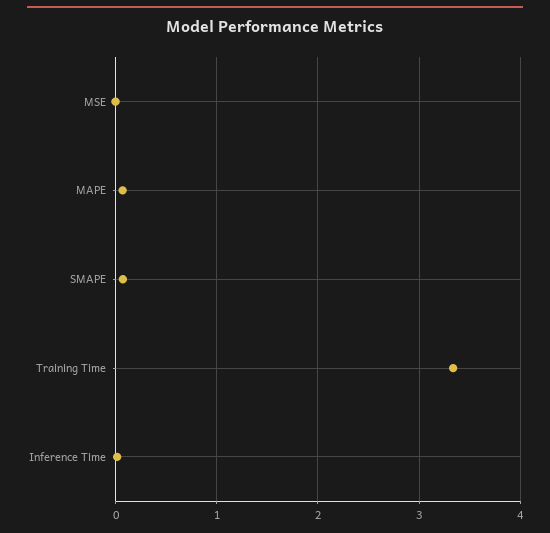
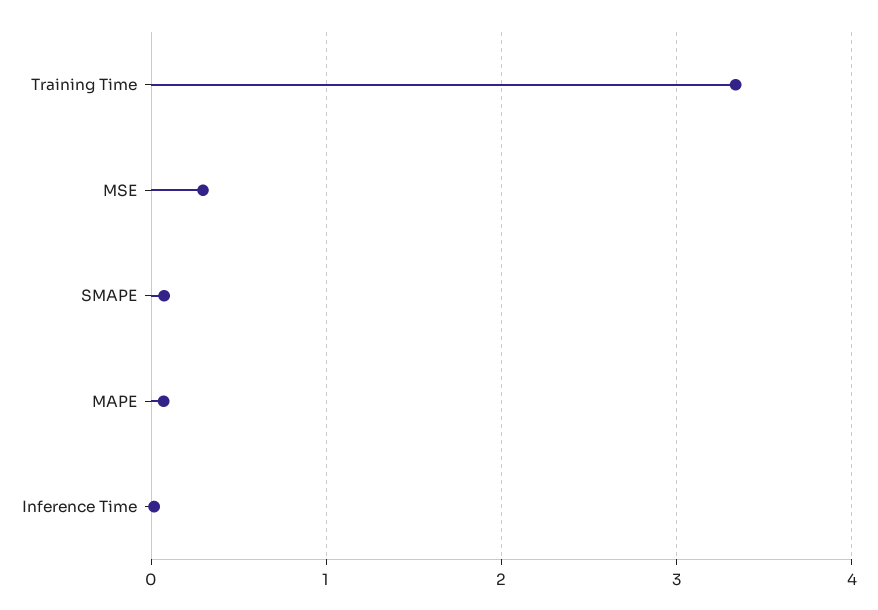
  {
-   "MSE": 0,
+   "MSE": 0.3,
    "MAPE": 0.1,
    "SMAPE": 0.1,
    "Training Time": 3.3,
    "Inference Time": 0
  }

